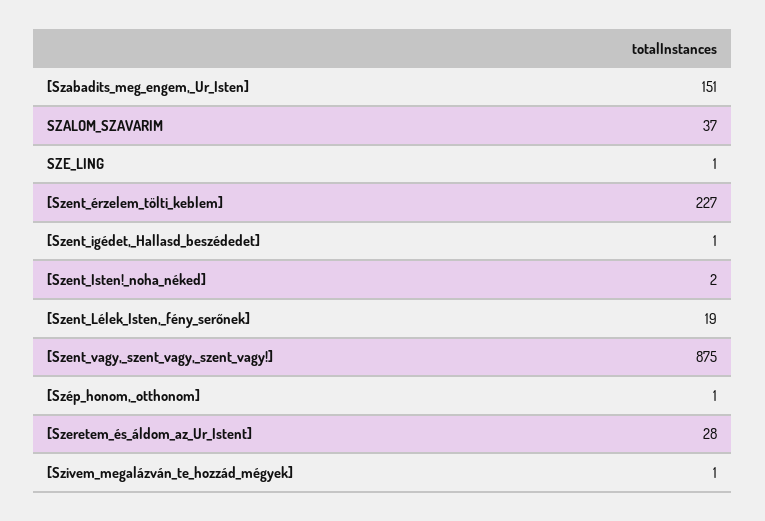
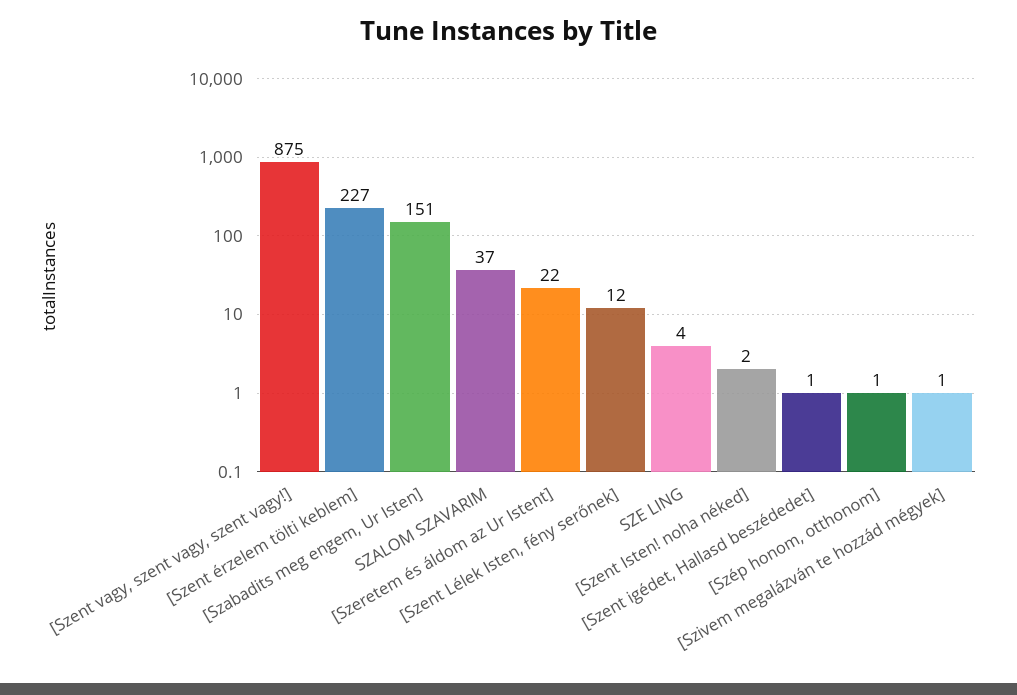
  {
    "[Szabadits_meg_engem,_Ur_Isten]": 151,
    "SZALOM_SZAVARIM": 37,
-   "SZE_LING": 1,
+   "SZE_LING": 4,
    "[Szent_érzelem_tölti_keblem]": 227,
    "[Szent_igédet,_Hallasd_beszédedet]": 1,
    "[Szent_Isten!_noha_néked]": 2,
-   "[Szent_Lélek_Isten,_fény_serőnek]": 19,
+   "[Szent_Lélek_Isten,_fény_serőnek]": 12,
    "[Szent_vagy,_szent_vagy,_szent_vagy!]": 875,
    "[Szép_honom,_otthonom]": 1,
-   "[Szeretem_és_áldom_az_Ur_Istent]": 28,
+   "[Szeretem_és_áldom_az_Ur_Istent]": 22,
    "[Szivem_megalázván_te_hozzád_mégyek]": 1
  }

